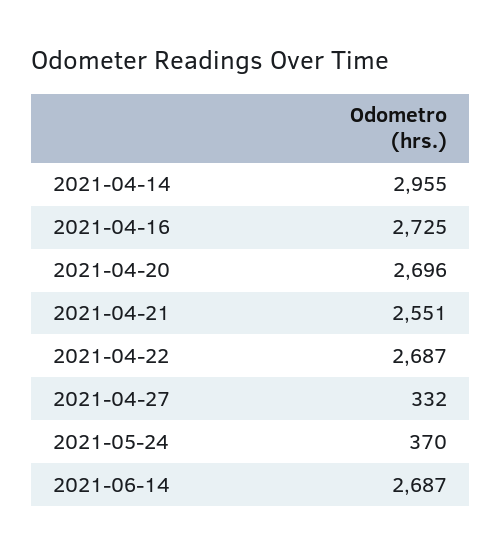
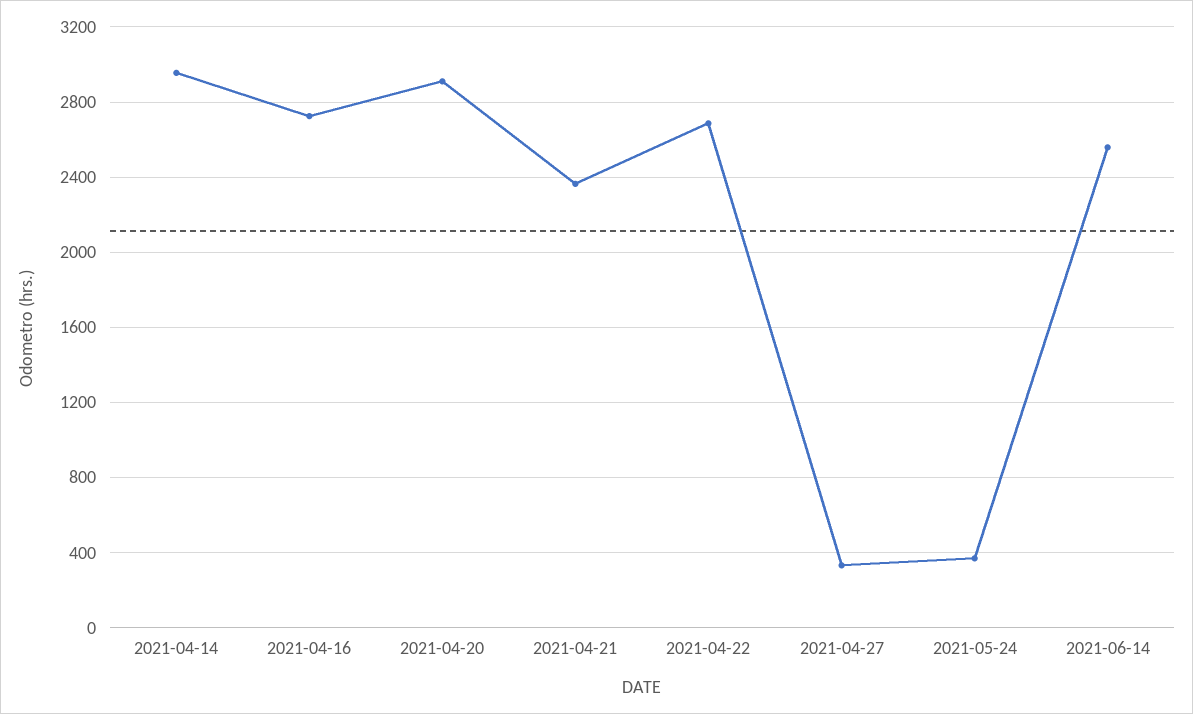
  {
    "2021-04-14": 2955,
    "2021-04-16": 2725,
-   "2021-04-20": 2696,
+   "2021-04-20": 2900,
-   "2021-04-21": 2551,
+   "2021-04-21": 2350,
    "2021-04-22": 2687,
    "2021-04-27": 332,
    "2021-05-24": 370,
-   "2021-06-14": 2687
+   "2021-06-14": 2550
  }

